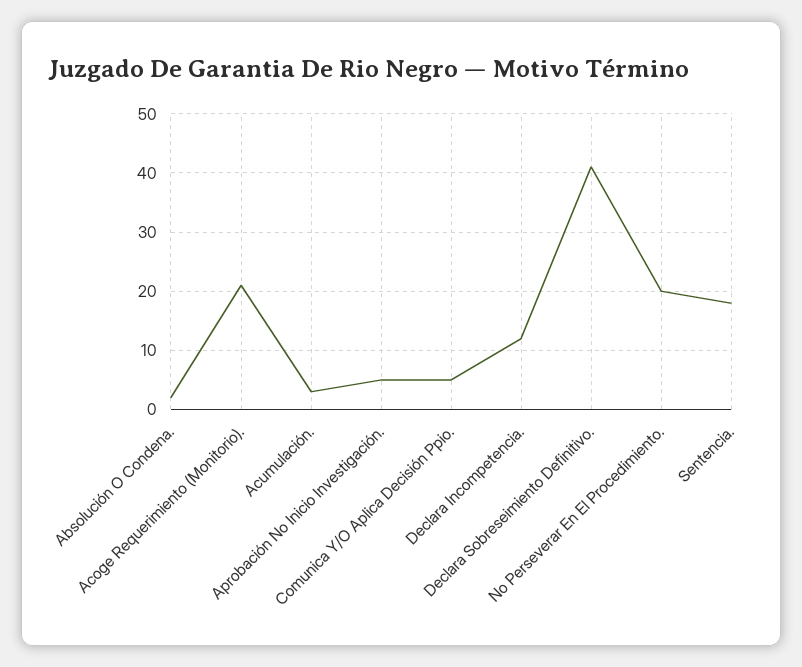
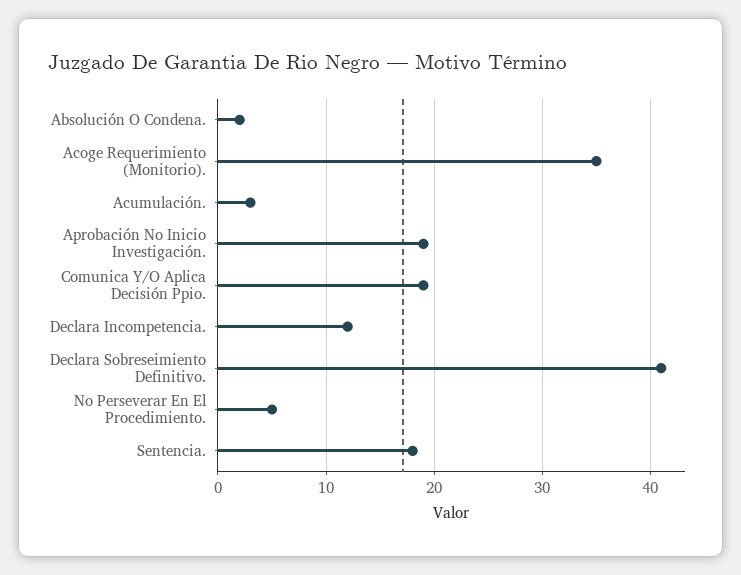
  {
    "Absolución O Condena.": 2,
-   "Acoge Requerimiento (Monitorio).": 20,
+   "Acoge Requerimiento (Monitorio).": 35,
    "Acumulación.": 3,
-   "Aprobación No Inicio Investigación.": 5,
+   "Aprobación No Inicio Investigación.": 19,
-   "Comunica Y/O Aplica Decisión Ppio.": 5,
+   "Comunica Y/O Aplica Decisión Ppio.": 19,
    "Declara Incompetencia.": 12,
    "Declara Sobreseimiento Definitivo.": 41,
-   "No Perseverar En El Procedimiento.": 20,
+   "No Perseverar En El Procedimiento.": 5,
    "Sentencia.": 18
  }

